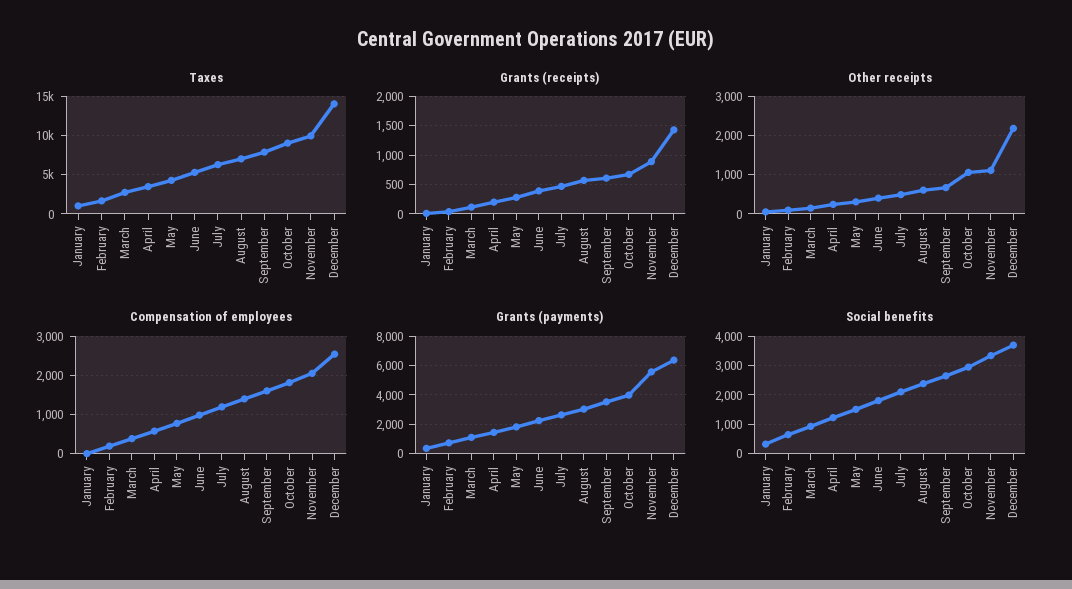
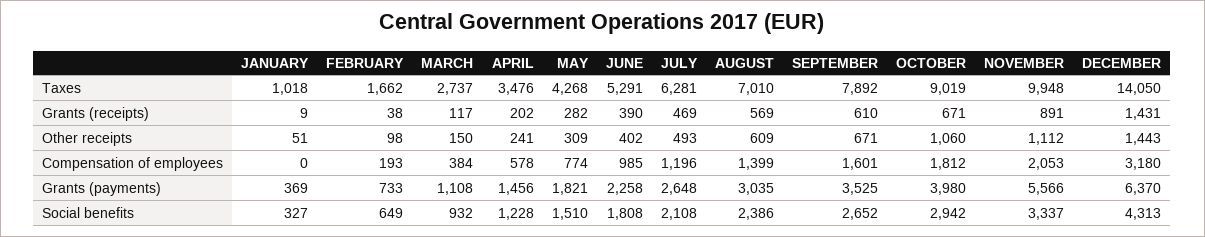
  {
    "Taxes": {
      "January": 1018,
      "February": 1662,
      "March": 2737,
      "April": 3476,
      "May": 4268,
      "June": 5291,
      "July": 6281,
      "August": 7010,
      "September": 7892,
      "October": 9019,
      "November": 9948,
      "December": 14050
    },
    "Grants (receipts)": {
      "January": 9,
      "February": 38,
      "March": 117,
      "April": 202,
      "May": 282,
      "June": 390,
      "July": 469,
      "August": 569,
      "September": 610,
      "October": 671,
      "November": 891,
      "December": 1431
    },
    "Other receipts": {
      "January": 51,
      "February": 98,
      "March": 150,
      "April": 241,
      "May": 309,
      "June": 402,
      "July": 493,
      "August": 609,
      "September": 671,
      "October": 1060,
      "November": 1112,
-     "December": 2200
+     "December": 1443
    },
    "Compensation of employees": {
      "January": 0,
      "February": 193,
      "March": 384,
      "April": 578,
      "May": 774,
      "June": 985,
      "July": 1196,
      "August": 1399,
      "September": 1601,
      "October": 1812,
      "November": 2053,
-     "December": 2600
+     "December": 3180
    },
    "Grants (payments)": {
      "January": 369,
      "February": 733,
      "March": 1108,
      "April": 1456,
      "May": 1821,
      "June": 2258,
      "July": 2648,
      "August": 3035,
      "September": 3525,
      "October": 3980,
      "November": 5566,
      "December": 6370
    },
    "Social benefits": {
      "January": 327,
      "February": 649,
      "March": 932,
      "April": 1228,
      "May": 1510,
      "June": 1808,
      "July": 2108,
      "August": 2386,
      "September": 2652,
      "October": 2942,
      "November": 3337,
-     "December": 3750
+     "December": 4313
    }
  }

